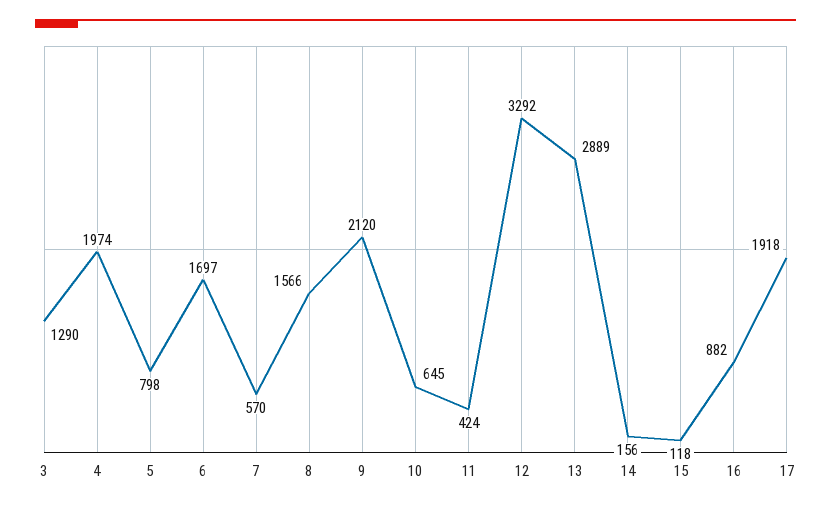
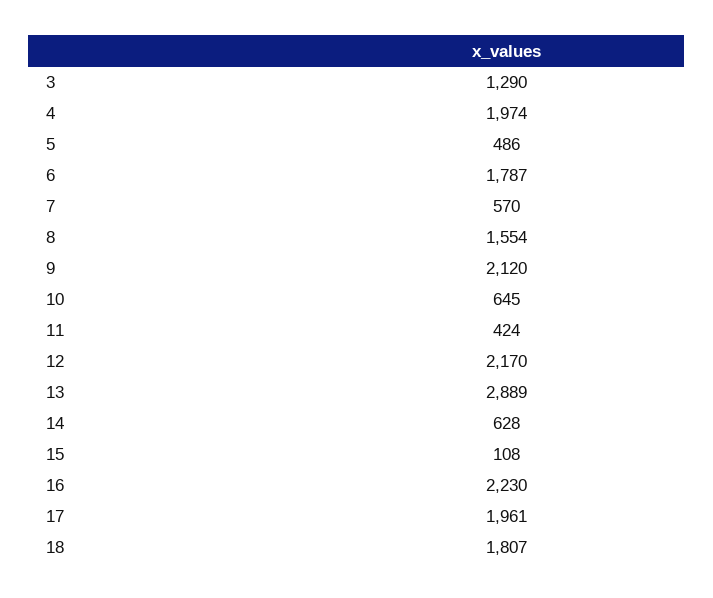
  {
    "3": 1290,
    "4": 1974,
-   "5": 798,
+   "5": 486,
-   "6": 1697,
+   "6": 1787,
    "7": 570,
-   "8": 1566,
+   "8": 1554,
    "9": 2120,
    "10": 645,
    "11": 424,
-   "12": 3292,
+   "12": 2170,
    "13": 2889,
-   "14": 156,
+   "14": 628,
-   "15": 118,
+   "15": 108,
-   "16": 882,
+   "16": 2230,
-   "17": 1918
+   "17": 1961,
+   "18": 1807
  }

